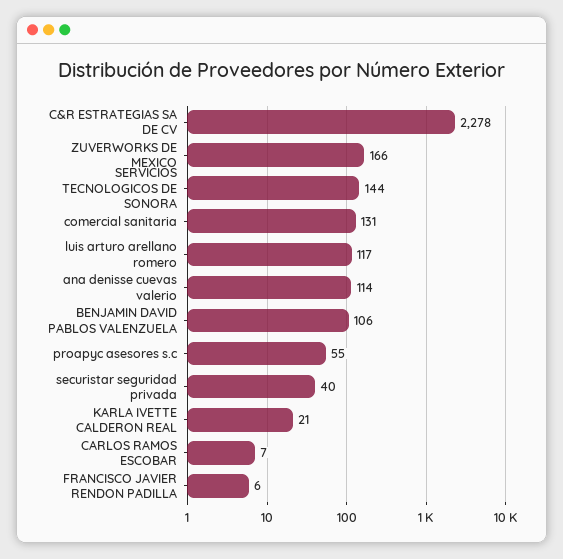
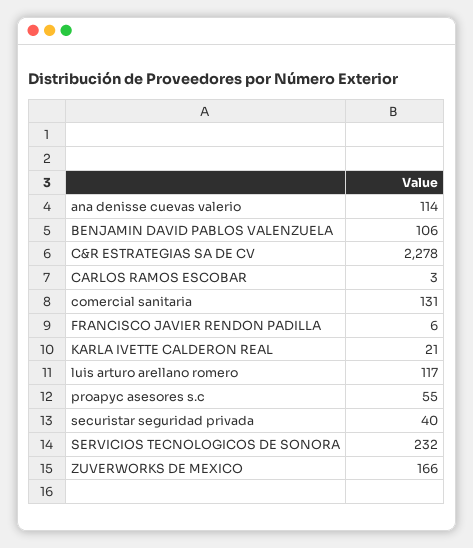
  {
    "C&R ESTRATEGIAS SA DE CV": 2278,
    "ZUVERWORKS DE MEXICO": 166,
-   "SERVICIOS TECNOLOGICOS DE SONORA": 144,
+   "SERVICIOS TECNOLOGICOS DE SONORA": 232,
    "comercial sanitaria": 131,
    "luis arturo arellano romero": 117,
    "ana denisse cuevas valerio": 114,
    "BENJAMIN DAVID PABLOS VALENZUELA": 106,
    "proapyc asesores s.c": 55,
    "securistar seguridad privada": 40,
    "KARLA IVETTE CALDERON REAL": 21,
-   "CARLOS RAMOS ESCOBAR": 7,
+   "CARLOS RAMOS ESCOBAR": 3,
    "FRANCISCO JAVIER RENDON PADILLA": 6
  }

